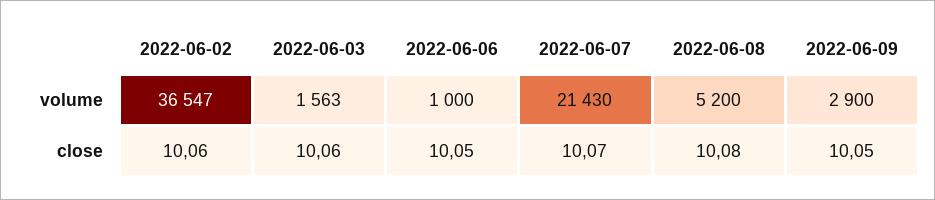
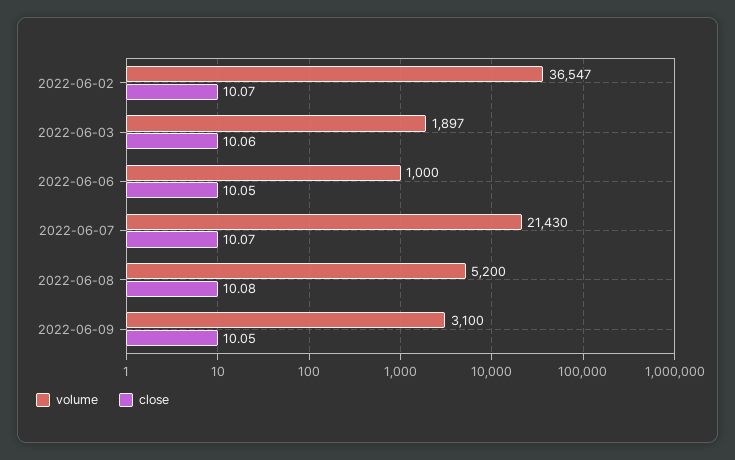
  {
    "volume": {
      "2022-06-02": 36547,
-     "2022-06-03": 1563,
+     "2022-06-03": 1897,
      "2022-06-06": 1000,
      "2022-06-07": 21430,
      "2022-06-08": 5200,
-     "2022-06-09": 2900
+     "2022-06-09": 3100
    },
    "close": {
-     "2022-06-02": 10.06,
+     "2022-06-02": 10.07,
      "2022-06-03": 10.06,
      "2022-06-06": 10.05,
      "2022-06-07": 10.07,
      "2022-06-08": 10.08,
      "2022-06-09": 10.05
    }
  }

